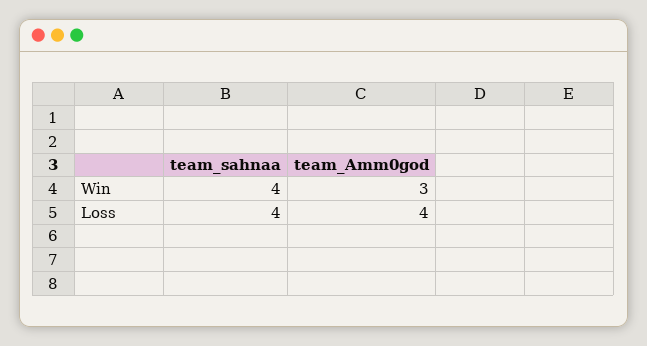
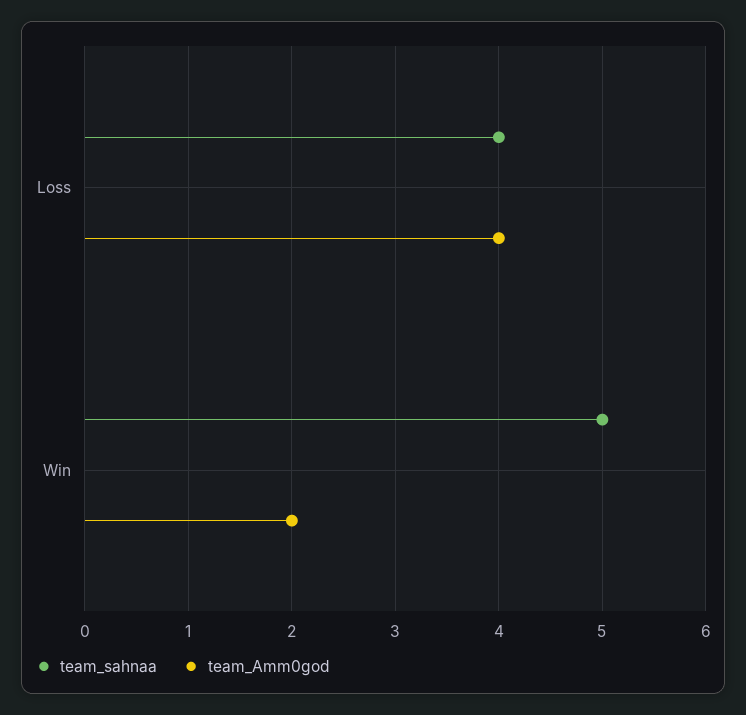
  {
    "team_sahnaa": {
-     "Win": 4,
+     "Win": 5,
      "Loss": 4
    },
    "team_Amm0god": {
-     "Win": 3,
+     "Win": 2,
      "Loss": 4
    }
  }

